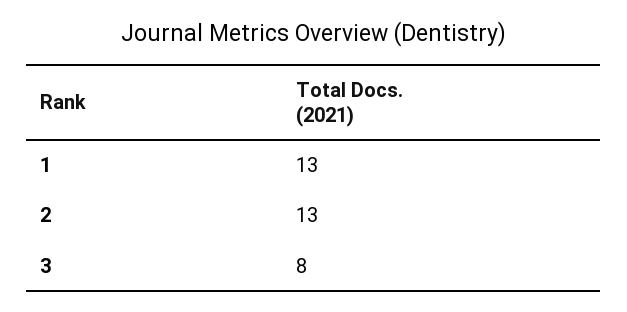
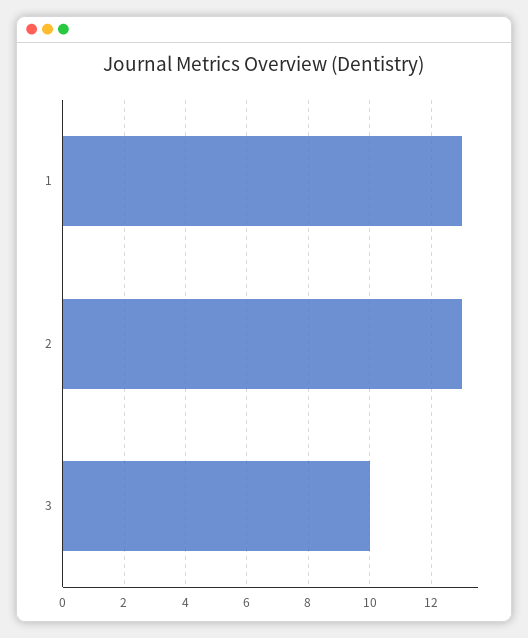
  {
    "1": 13,
    "2": 13,
-   "3": 8
+   "3": 10
  }

